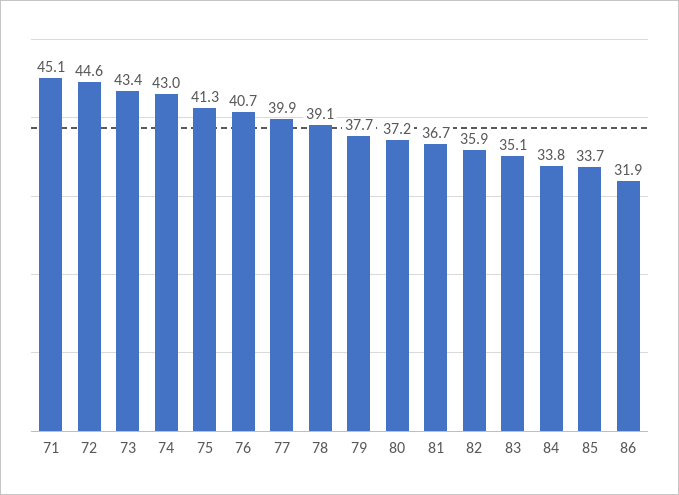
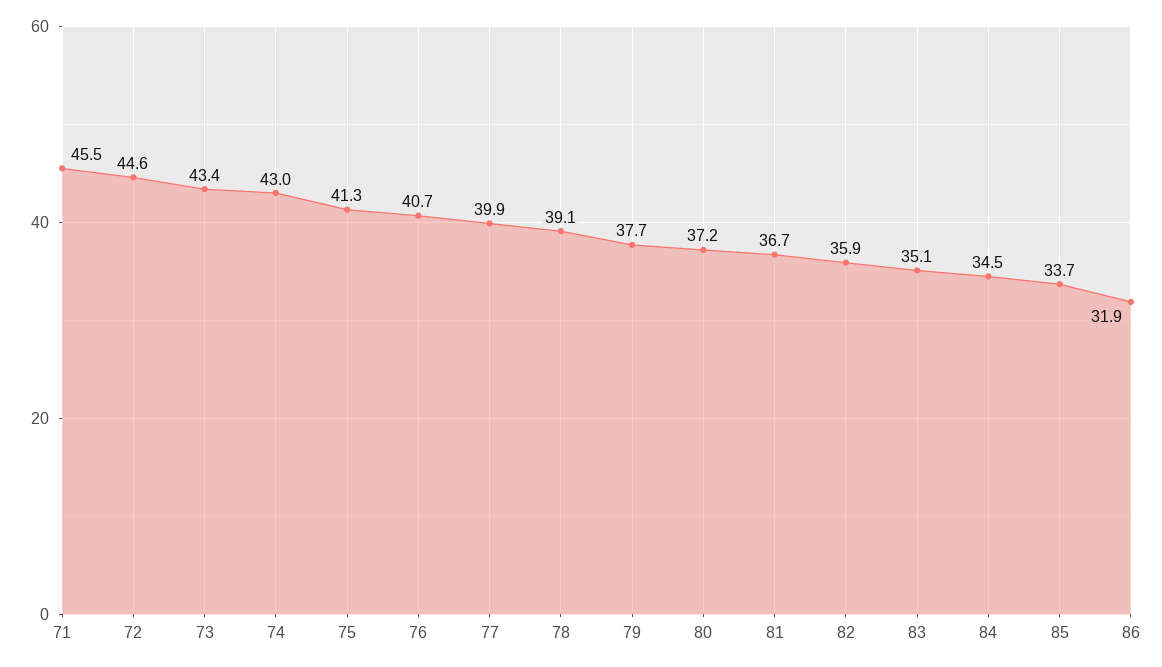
  {
-   "71": 45.1,
+   "71": 45.5,
    "72": 44.6,
    "73": 43.4,
    "74": 43,
    "75": 41.3,
    "76": 40.7,
    "77": 39.9,
    "78": 39.1,
    "79": 37.7,
    "80": 37.2,
    "81": 36.7,
    "82": 35.9,
    "83": 35.1,
-   "84": 33.8,
+   "84": 34.5,
    "85": 33.7,
    "86": 31.9
  }

